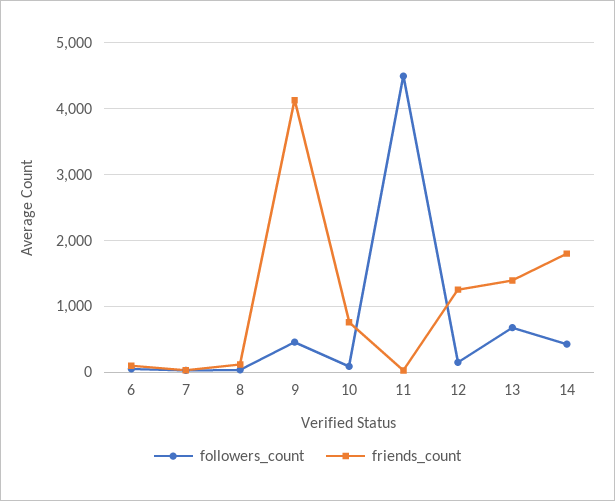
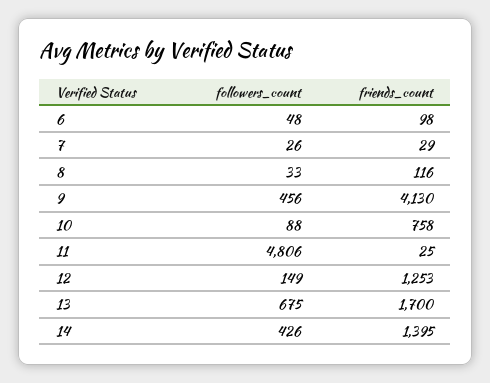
  {
    "followers_count": {
      "6": 48,
      "7": 26,
      "8": 33,
      "9": 456,
      "10": 88,
-     "11": 4500,
+     "11": 4806,
      "12": 149,
      "13": 675,
      "14": 426
    },
    "friends_count": {
      "6": 98,
      "7": 29,
      "8": 116,
      "9": 4130,
      "10": 758,
      "11": 25,
      "12": 1253,
-     "13": 1400,
+     "13": 1700,
-     "14": 1800
+     "14": 1395
    }
  }

